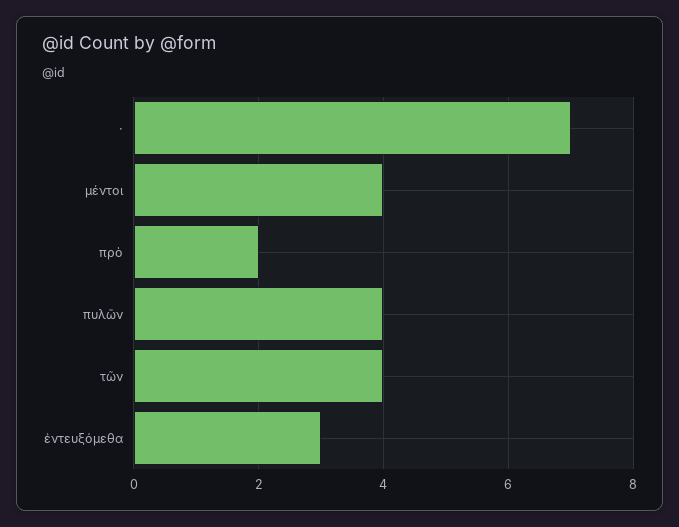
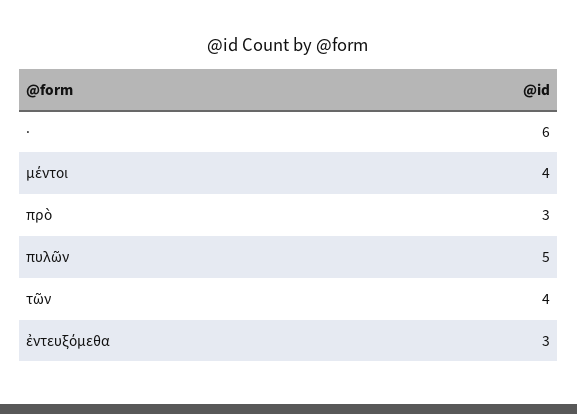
  {
-   "·": 7,
+   "·": 6,
    "μέντοι": 4,
-   "πρὸ": 2,
+   "πρὸ": 3,
-   "πυλῶν": 4,
+   "πυλῶν": 5,
    "τῶν": 4,
    "ἐντευξόμεθα": 3
  }

